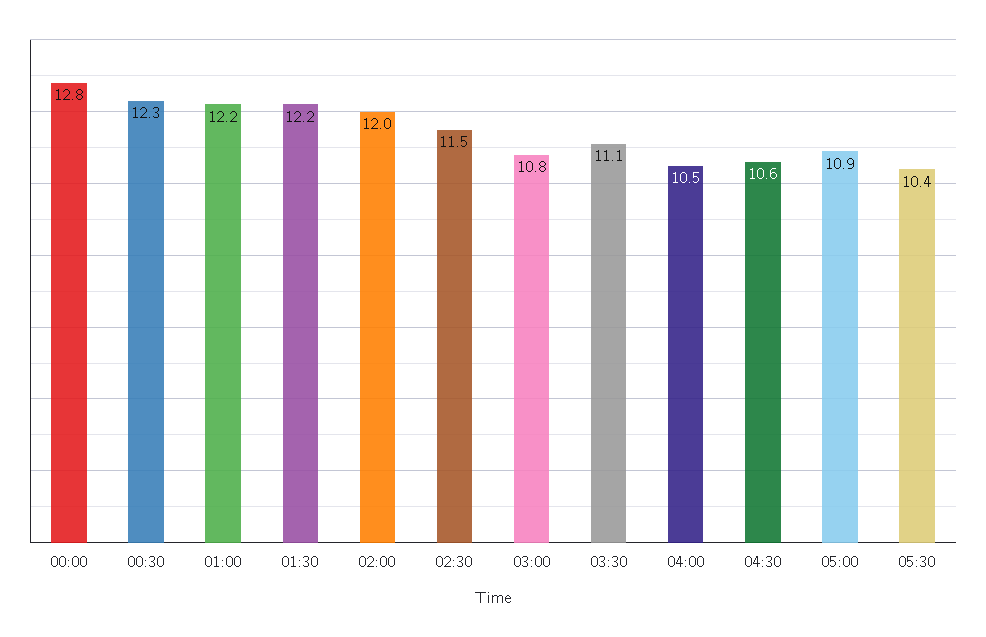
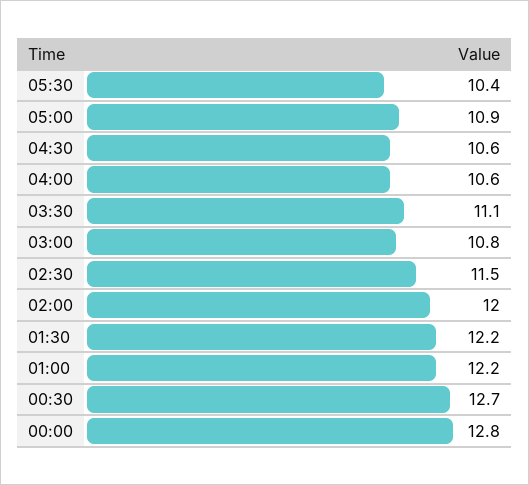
  {
    "00:00": 12.8,
-   "00:30": 12.3,
+   "00:30": 12.7,
    "01:00": 12.2,
    "01:30": 12.2,
    "02:00": 12,
    "02:30": 11.5,
    "03:00": 10.8,
    "03:30": 11.1,
-   "04:00": 10.5,
+   "04:00": 10.6,
    "04:30": 10.6,
    "05:00": 10.9,
    "05:30": 10.4
  }

